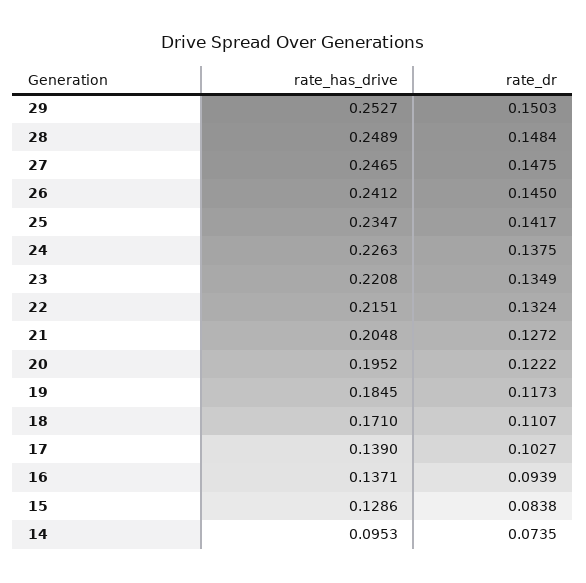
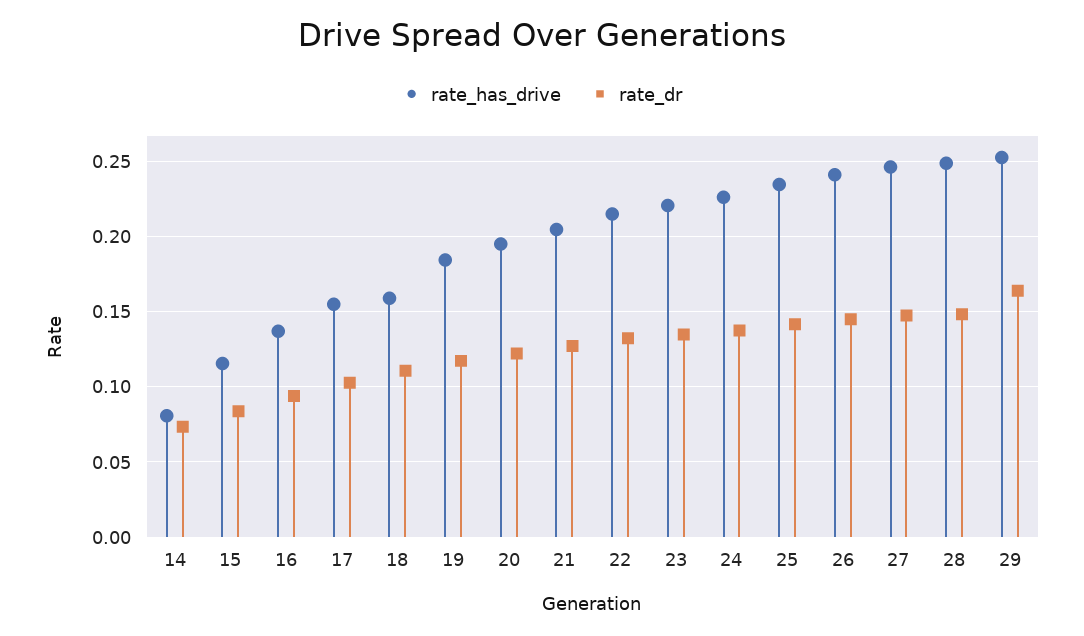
  {
    "rate_has_drive": {
      "29": 0.2527,
      "28": 0.2489,
      "27": 0.2465,
      "26": 0.2412,
      "25": 0.2347,
      "24": 0.2263,
      "23": 0.2208,
      "22": 0.2151,
      "21": 0.2048,
      "20": 0.1952,
      "19": 0.1845,
-     "18": 0.171,
+     "18": 0.16,
-     "17": 0.139,
+     "17": 0.155,
      "16": 0.1371,
-     "15": 0.1286,
+     "15": 0.115,
-     "14": 0.0953
+     "14": 0.08
    },
    "rate_dr": {
-     "29": 0.1503,
+     "29": 0.165,
      "28": 0.1484,
      "27": 0.1475,
      "26": 0.145,
      "25": 0.1417,
      "24": 0.1375,
      "23": 0.1349,
      "22": 0.1324,
      "21": 0.1272,
      "20": 0.1222,
      "19": 0.1173,
      "18": 0.1107,
      "17": 0.1027,
      "16": 0.0939,
      "15": 0.0838,
      "14": 0.0735
    }
  }

